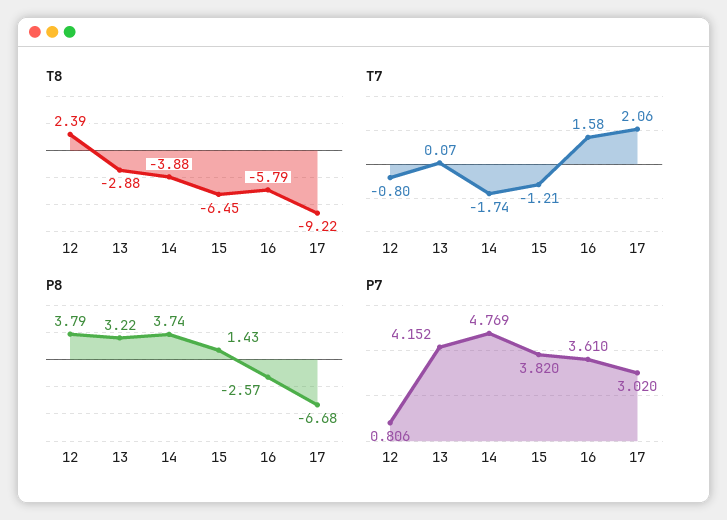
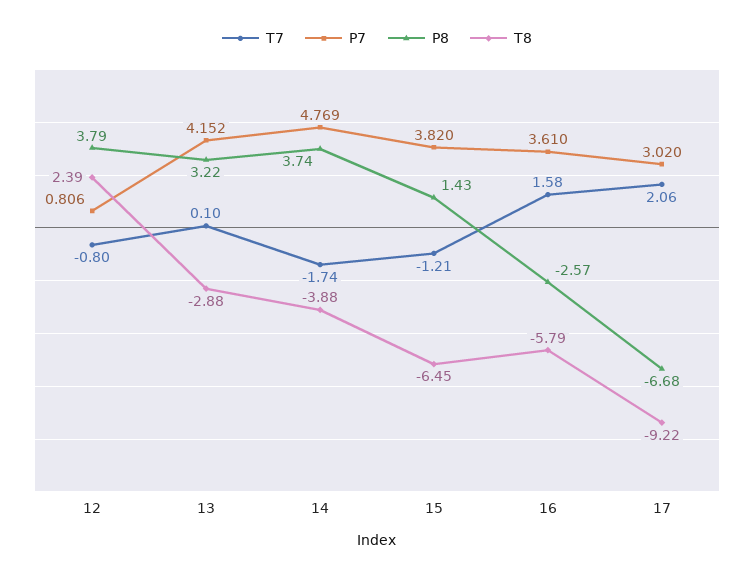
  {
    "T8": {
      "12": 2.39,
      "13": -2.88,
      "14": -3.88,
      "15": -6.45,
      "16": -5.79,
      "17": -9.22
    },
    "T7": {
      "12": -0.8,
-     "13": 0.07,
+     "13": 0.1,
      "14": -1.74,
      "15": -1.21,
      "16": 1.58,
      "17": 2.06
    },
    "P8": {
      "12": 3.79,
      "13": 3.22,
      "14": 3.74,
      "15": 1.43,
      "16": -2.57,
      "17": -6.68
    },
    "P7": {
      "12": 0.806,
      "13": 4.152,
      "14": 4.769,
      "15": 3.82,
      "16": 3.61,
      "17": 3.02
    }
  }

